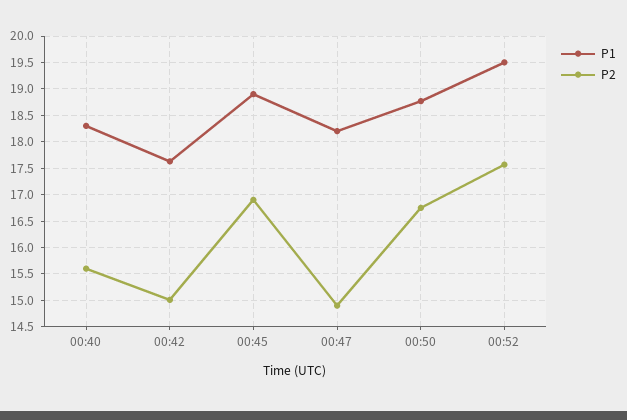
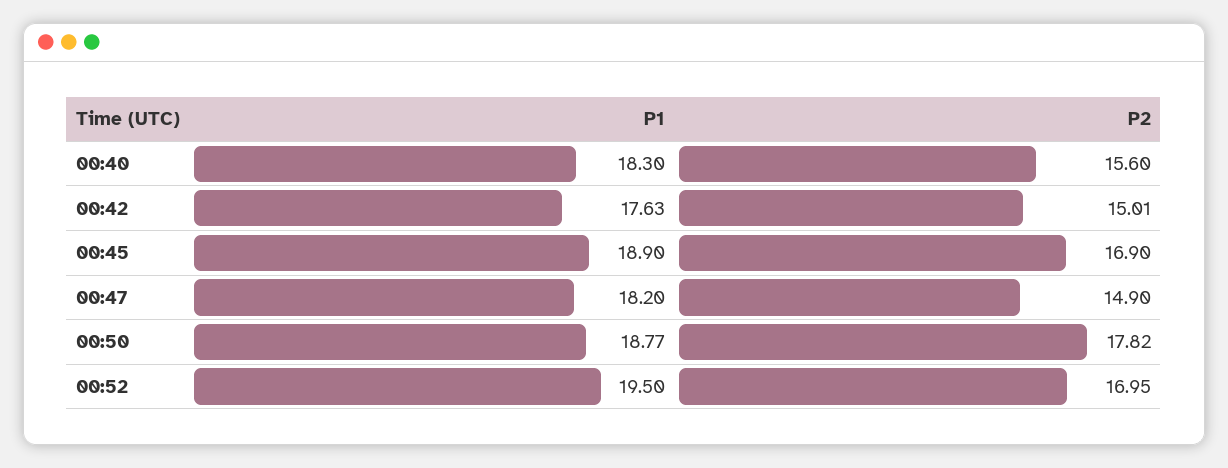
  {
    "P1": {
      "00:40": 18.3,
      "00:42": 17.63,
      "00:45": 18.9,
      "00:47": 18.2,
      "00:50": 18.77,
      "00:52": 19.5
    },
    "P2": {
      "00:40": 15.6,
      "00:42": 15.01,
      "00:45": 16.9,
      "00:47": 14.9,
-     "00:50": 16.75,
+     "00:50": 17.82,
-     "00:52": 17.5
+     "00:52": 16.95
    }
  }

